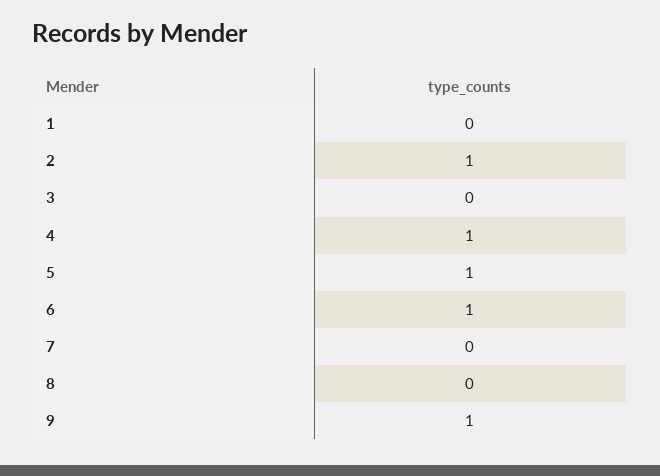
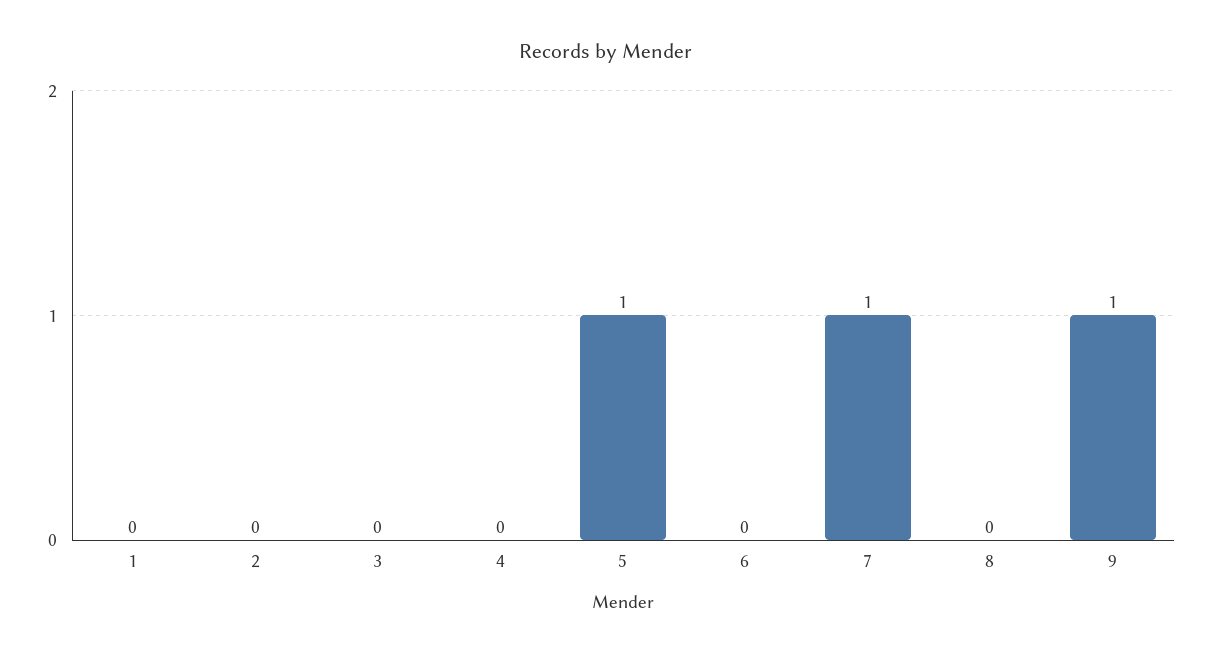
  {
    "1": 0,
-   "2": 1,
+   "2": 0,
    "3": 0,
-   "4": 1,
+   "4": 0,
    "5": 1,
-   "6": 1,
+   "6": 0,
-   "7": 0,
+   "7": 1,
    "8": 0,
    "9": 1
  }

